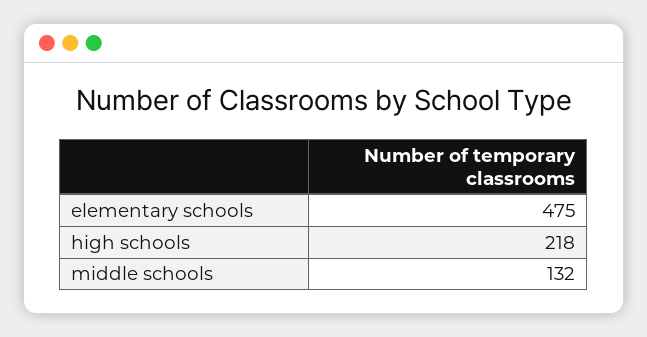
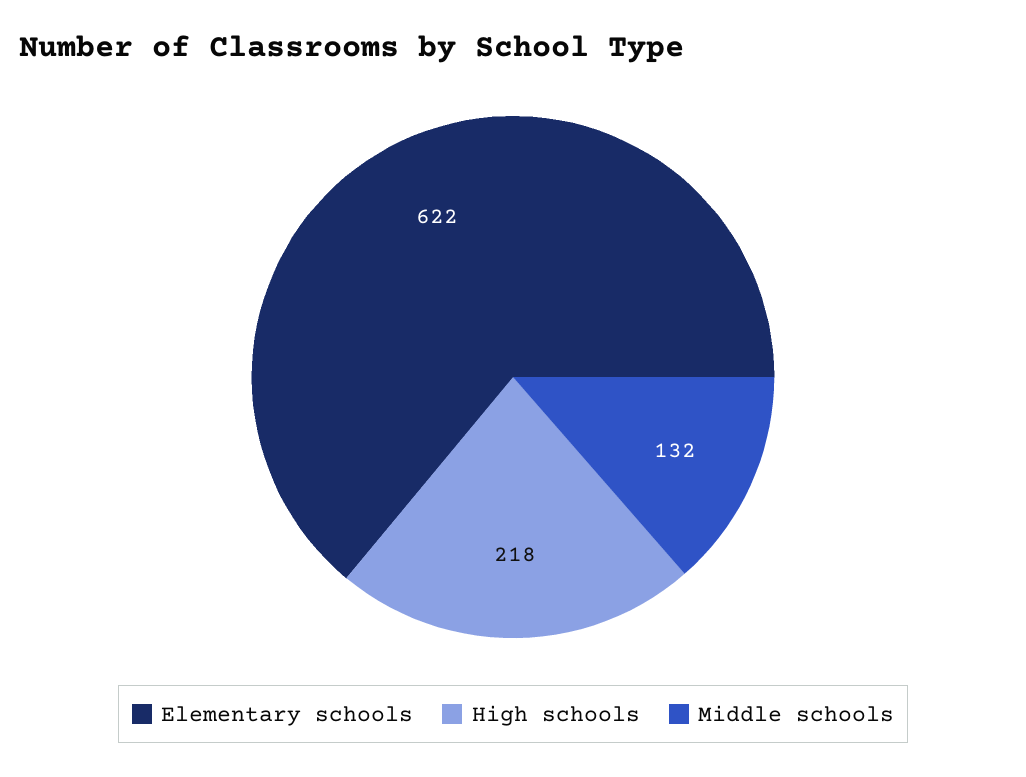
  {
-   "elementary schools": 475,
+   "elementary schools": 622,
    "high schools": 218,
    "middle schools": 132
  }

